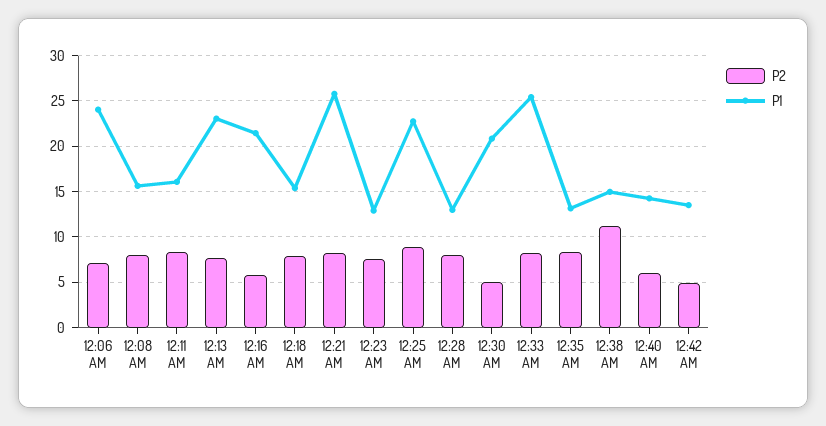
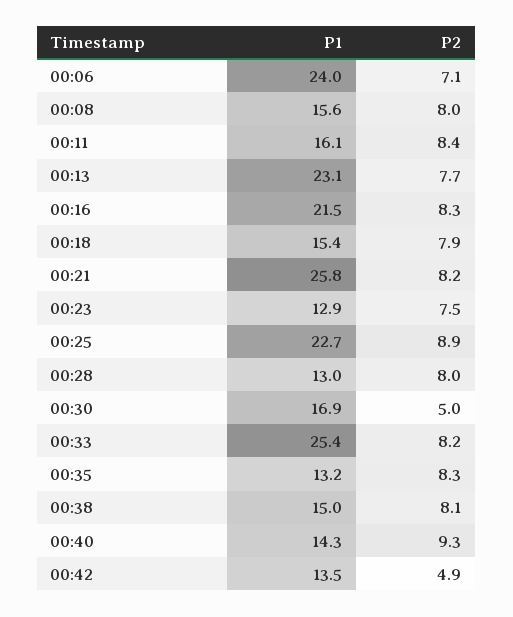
  {
    "P2": {
      "12:06 AM": 7.1,
      "12:08 AM": 8,
      "12:11 AM": 8.4,
      "12:13 AM": 7.7,
-     "12:16 AM": 6,
+     "12:16 AM": 8.3,
      "12:18 AM": 7.9,
      "12:21 AM": 8.2,
      "12:23 AM": 7.5,
      "12:25 AM": 8.9,
      "12:28 AM": 8,
      "12:30 AM": 5,
      "12:33 AM": 8.2,
      "12:35 AM": 8.3,
-     "12:38 AM": 11,
+     "12:38 AM": 8.1,
-     "12:40 AM": 6,
+     "12:40 AM": 9.3,
      "12:42 AM": 4.9
    },
    "P1": {
      "12:06 AM": 24,
      "12:08 AM": 15.6,
      "12:11 AM": 16.1,
      "12:13 AM": 23.1,
      "12:16 AM": 21.5,
      "12:18 AM": 15.4,
      "12:21 AM": 25.8,
      "12:23 AM": 12.9,
      "12:25 AM": 22.7,
      "12:28 AM": 13,
-     "12:30 AM": 21,
+     "12:30 AM": 16.9,
      "12:33 AM": 25.4,
      "12:35 AM": 13.2,
      "12:38 AM": 15,
      "12:40 AM": 14.3,
      "12:42 AM": 13.5
    }
  }

